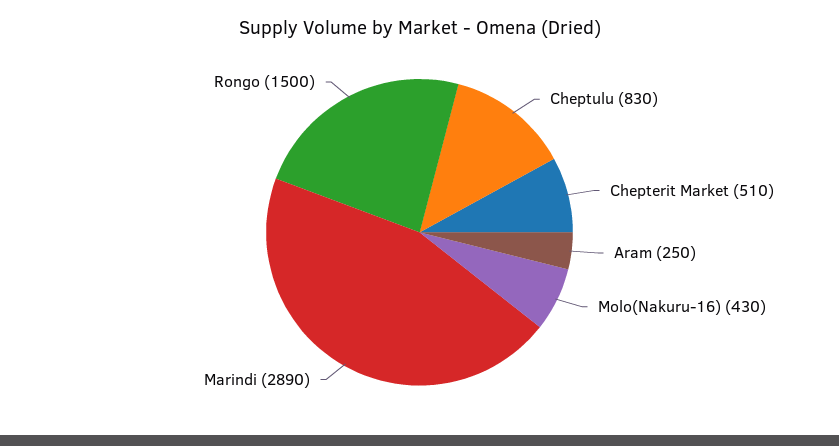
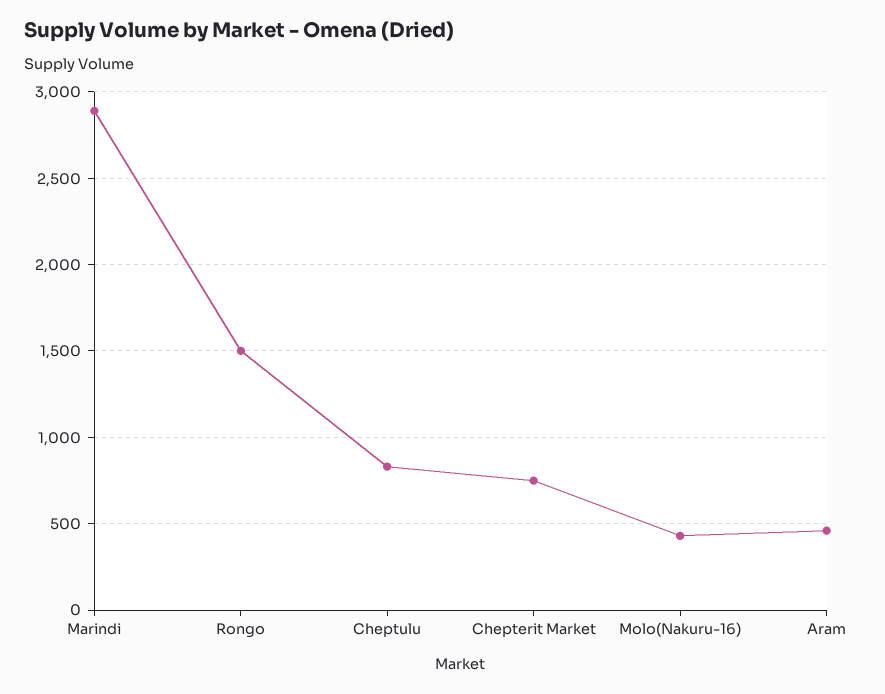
  {
    "Cheptulu": 830,
-   "Chepterit Market": 510,
+   "Chepterit Market": 750,
-   "Aram": 250,
+   "Aram": 450,
    "Molo(Nakuru-16)": 430,
    "Marindi": 2890,
    "Rongo": 1500
  }

